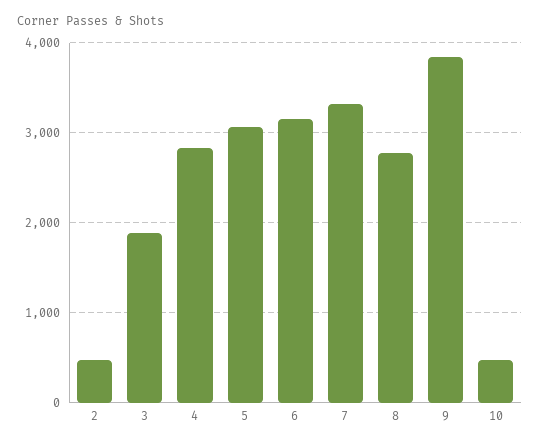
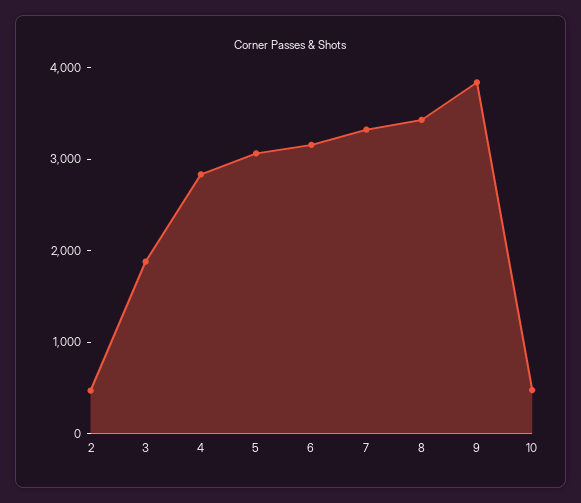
  {
    "2": 500,
    "3": 1900,
    "4": 2800,
    "5": 3100,
    "6": 3200,
    "7": 3300,
-   "8": 2800,
+   "8": 3400,
    "9": 3800,
    "10": 500
  }

